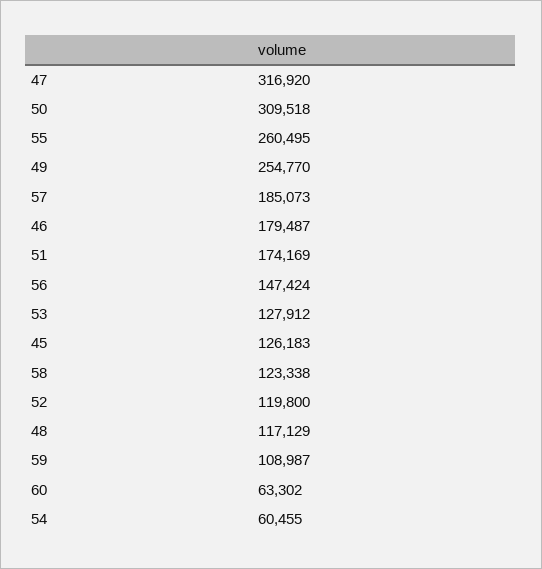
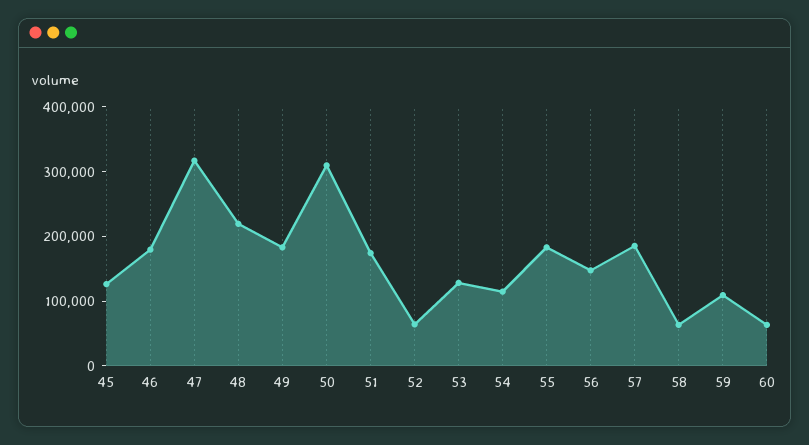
  {
    "47": 316920,
    "50": 309518,
-   "55": 260495,
+   "55": 180000,
-   "49": 254770,
+   "49": 180000,
    "57": 185073,
    "46": 179487,
    "51": 174169,
    "56": 147424,
    "53": 127912,
    "45": 126183,
-   "58": 123338,
+   "58": 60000,
-   "52": 119800,
+   "52": 60000,
-   "48": 117129,
+   "48": 220000,
    "59": 108987,
    "60": 63302,
-   "54": 60455
+   "54": 120000
  }

